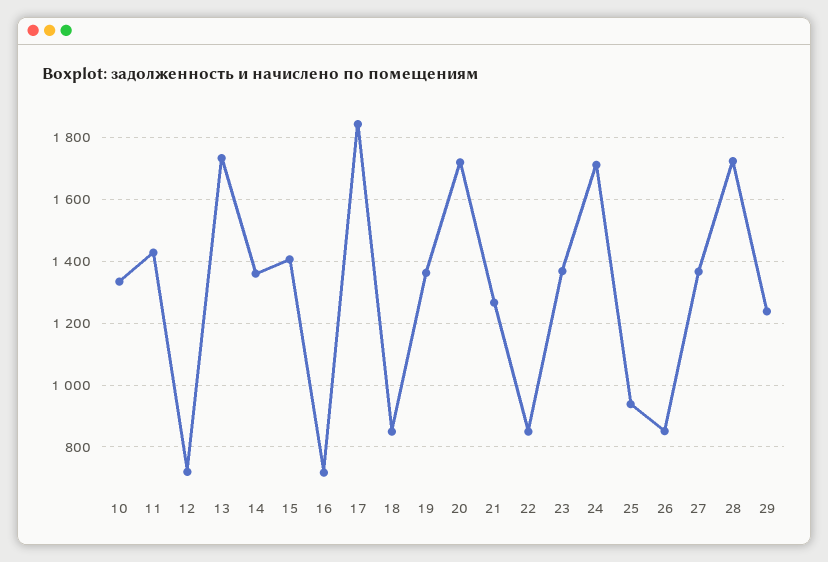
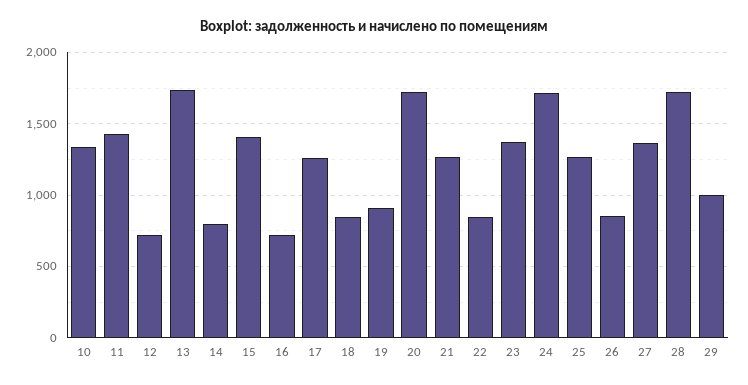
  {
    "10": 1340,
    "11": 1420,
    "12": 720,
    "13": 1740,
-   "14": 1360,
+   "14": 800,
    "15": 1400,
    "16": 720,
-   "17": 1840,
+   "17": 1250,
    "18": 840,
-   "19": 1360,
+   "19": 900,
    "20": 1720,
    "21": 1260,
    "22": 840,
    "23": 1360,
    "24": 1720,
-   "25": 940,
+   "25": 1250,
    "26": 860,
    "27": 1360,
    "28": 1720,
-   "29": 1240
+   "29": 1000
  }

